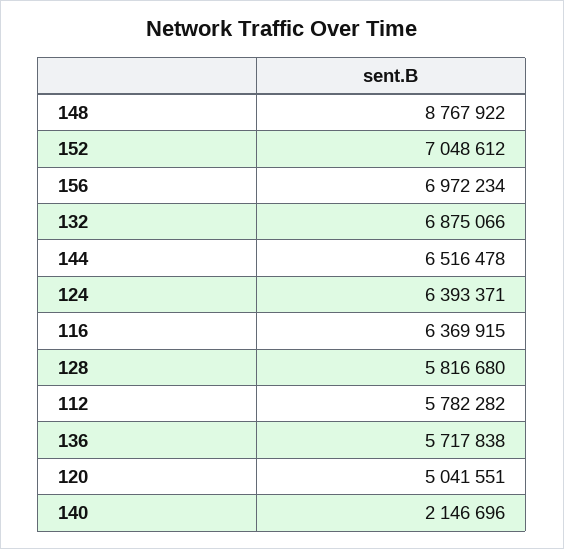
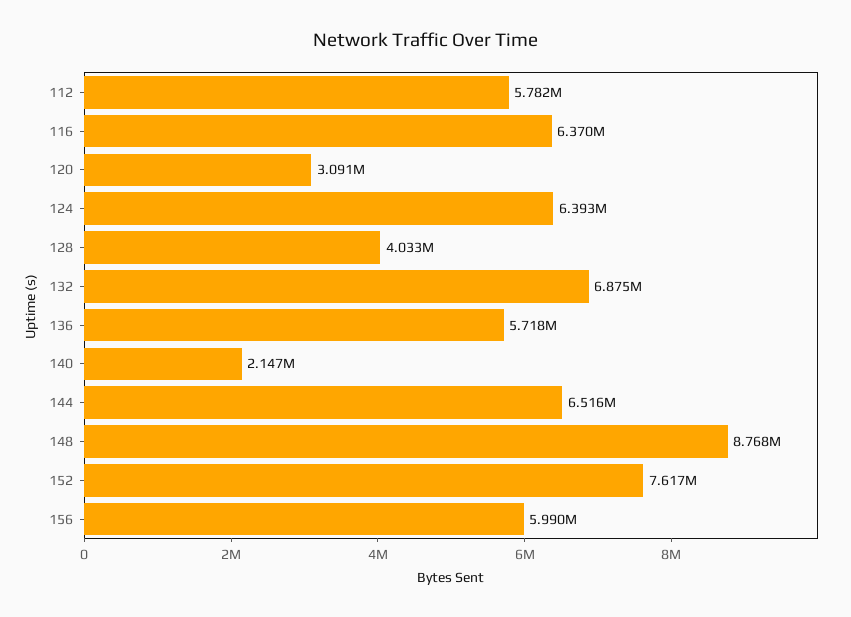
  {
    "148": 8767922,
-   "152": 7048612,
+   "152": 7617000,
-   "156": 6972234,
+   "156": 5990000,
    "132": 6875066,
    "144": 6516478,
    "124": 6393371,
    "116": 6369915,
-   "128": 5816680,
+   "128": 4033000,
    "112": 5782282,
    "136": 5717838,
-   "120": 5041551,
+   "120": 3091000,
    "140": 2146696
  }

